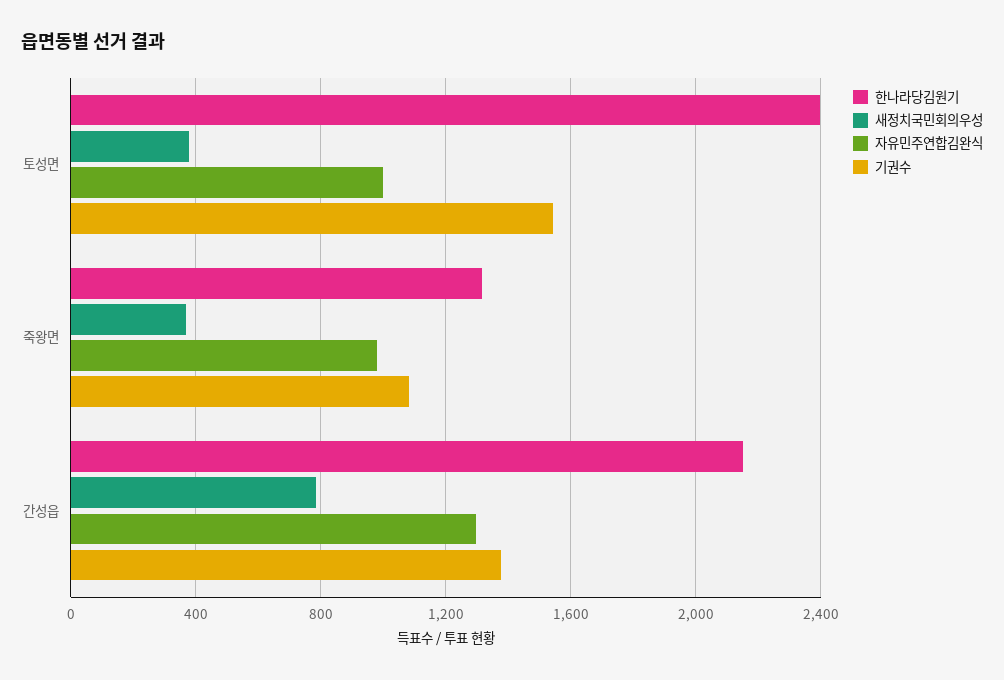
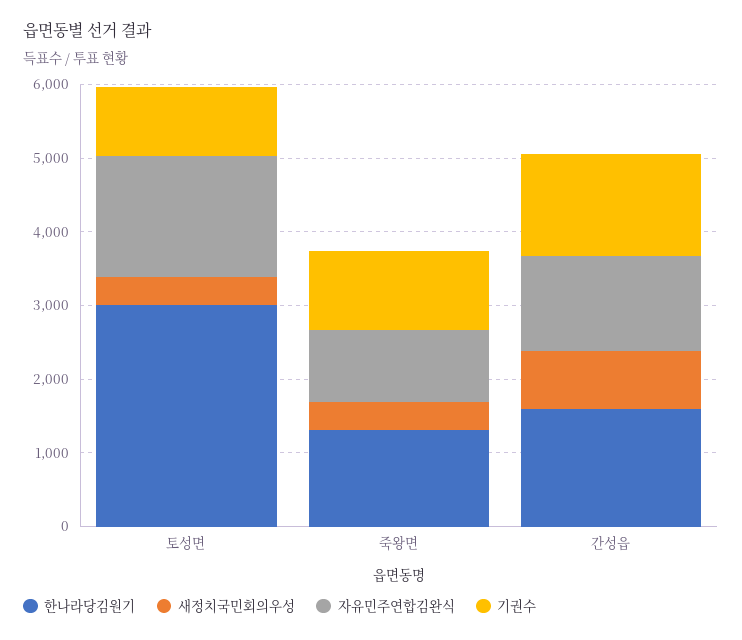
  {
    "한나라당김원기": {
-     "토성면": 2400,
+     "토성면": 3000,
      "죽왕면": 1300,
-     "간성읍": 2150
+     "간성읍": 1600
    },
    "새정치국민회의우성": {
      "토성면": 400,
      "죽왕면": 350,
      "간성읍": 800
    },
    "자유민주연합김완식": {
-     "토성면": 1000,
+     "토성면": 1600,
      "죽왕면": 1000,
      "간성읍": 1300
    },
    "기권수": {
-     "토성면": 1550,
+     "토성면": 1000,
      "죽왕면": 1100,
      "간성읍": 1400
    }
  }

